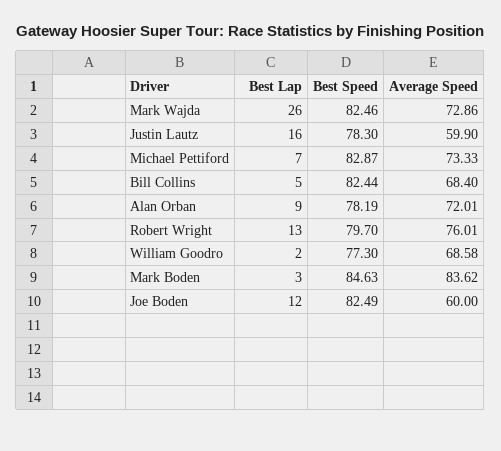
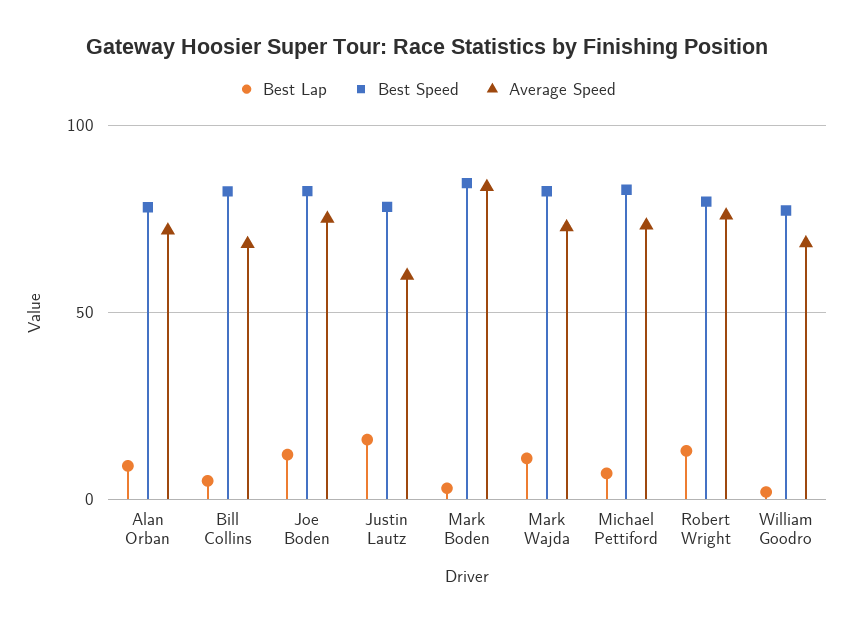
  {
    "Best Lap": {
-     "Mark Wajda": 26,
+     "Mark Wajda": 10,
      "Justin Lautz": 16,
      "Michael Pettiford": 7,
      "Bill Collins": 5,
      "Alan Orban": 9,
      "Robert Wright": 13,
      "William Goodro": 2,
      "Mark Boden": 3,
      "Joe Boden": 12
    },
    "Best Speed": {
      "Mark Wajda": 82.46,
      "Justin Lautz": 78.3,
      "Michael Pettiford": 82.87,
      "Bill Collins": 82.44,
      "Alan Orban": 78.19,
      "Robert Wright": 79.7,
      "William Goodro": 77.3,
      "Mark Boden": 84.63,
      "Joe Boden": 82.49
    },
    "Average Speed": {
      "Mark Wajda": 72.86,
      "Justin Lautz": 59.9,
      "Michael Pettiford": 73.33,
      "Bill Collins": 68.4,
      "Alan Orban": 72.01,
      "Robert Wright": 76.01,
      "William Goodro": 68.58,
      "Mark Boden": 83.62,
-     "Joe Boden": 60
+     "Joe Boden": 75
    }
  }

